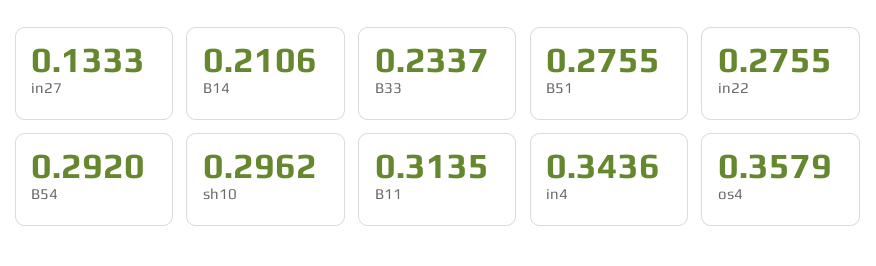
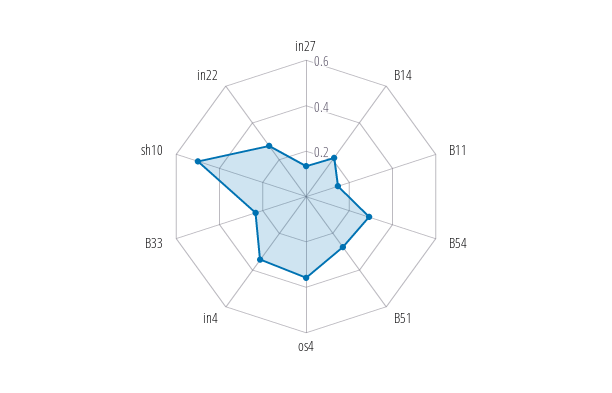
  {
    "in27": 0.1333,
    "B14": 0.2106,
    "B33": 0.2337,
    "B51": 0.2755,
    "in22": 0.2755,
    "B54": 0.292,
-   "sh10": 0.2962,
+   "sh10": 0.5,
-   "B11": 0.3135,
+   "B11": 0.15,
    "in4": 0.3436,
    "os4": 0.3579
  }

